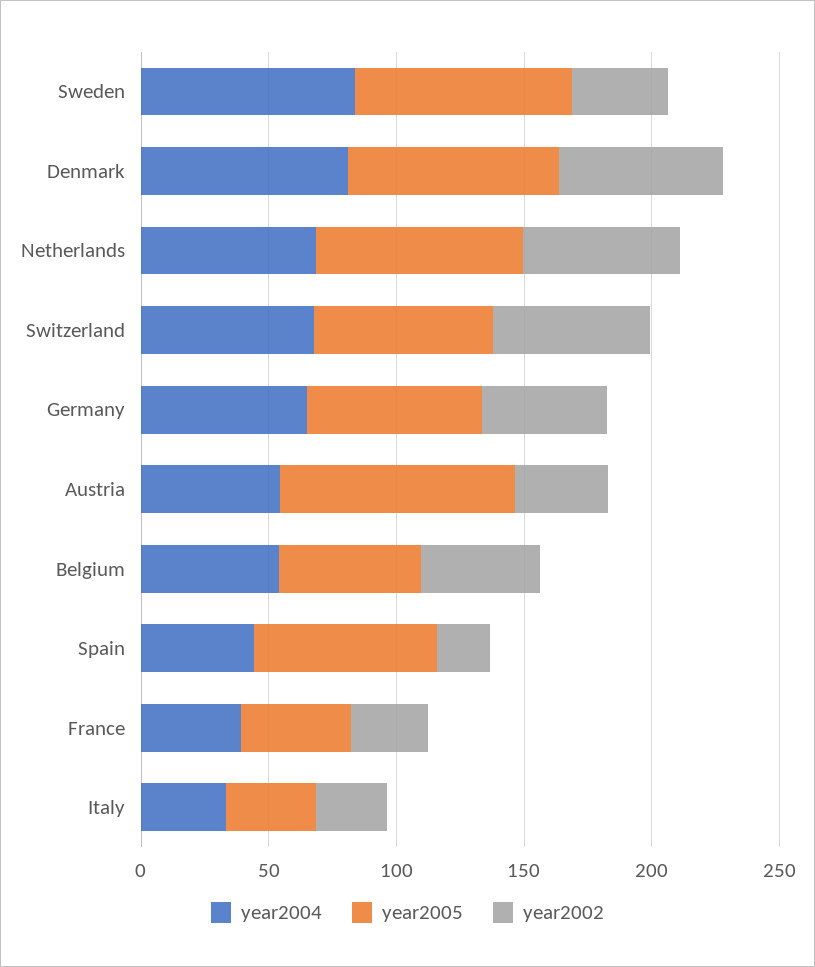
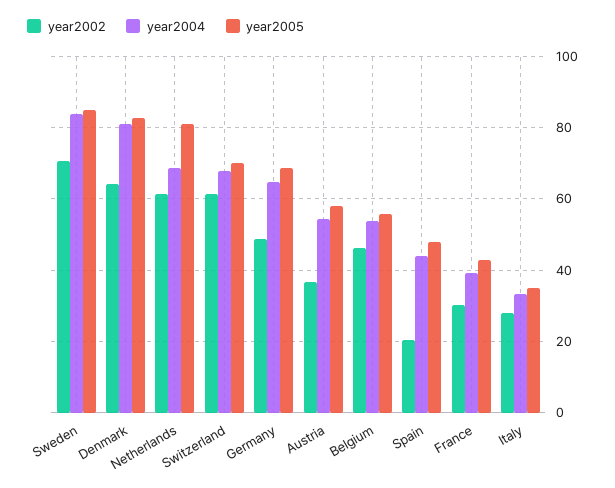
  {
    "year2004": {
      "Sweden": 84,
      "Denmark": 80,
      "Netherlands": 68,
      "Switzerland": 68,
      "Germany": 64,
      "Austria": 54,
      "Belgium": 54,
      "Spain": 44,
      "France": 40,
      "Italy": 34
    },
    "year2005": {
      "Sweden": 84,
      "Denmark": 82,
      "Netherlands": 82,
      "Switzerland": 70,
      "Germany": 68,
-     "Austria": 90,
+     "Austria": 58,
      "Belgium": 56,
-     "Spain": 70,
+     "Spain": 48,
      "France": 42,
      "Italy": 36
    },
    "year2002": {
-     "Sweden": 40,
+     "Sweden": 70,
      "Denmark": 64,
      "Netherlands": 62,
      "Switzerland": 62,
      "Germany": 48,
      "Austria": 36,
      "Belgium": 46,
      "Spain": 20,
      "France": 30,
      "Italy": 28
    }
  }

